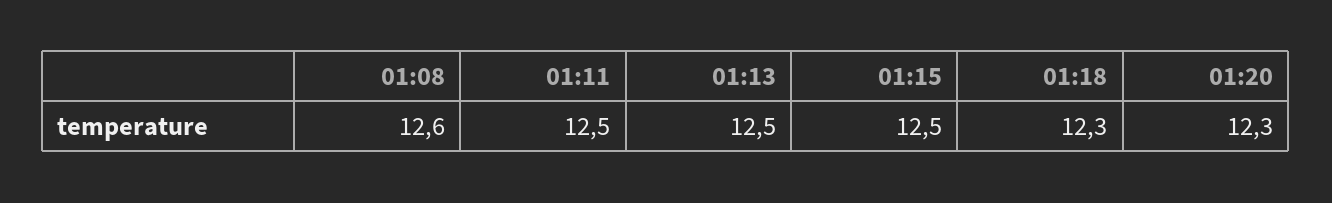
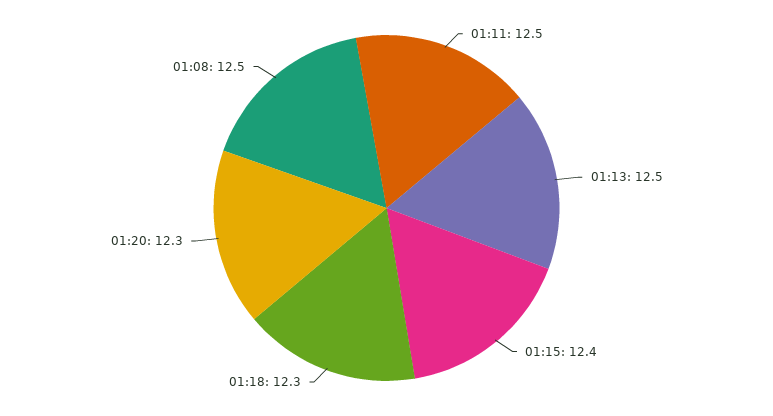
  {
-   "01:08": 12.6,
+   "01:08": 12.5,
    "01:11": 12.5,
    "01:13": 12.5,
-   "01:15": 12.5,
+   "01:15": 12.4,
    "01:18": 12.3,
    "01:20": 12.3
  }

